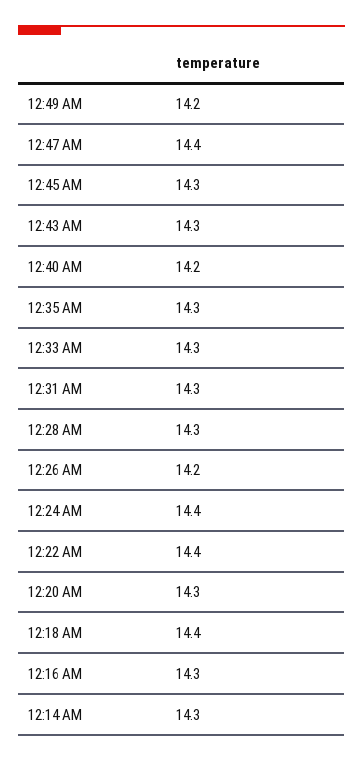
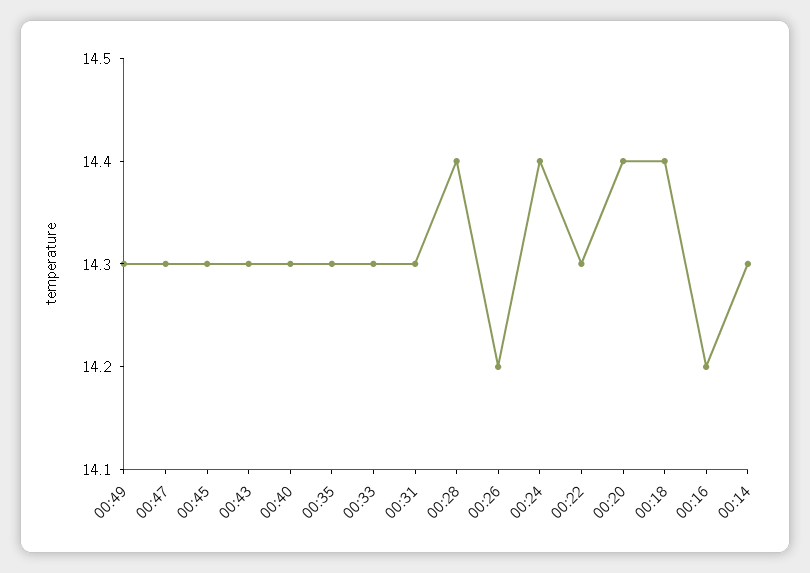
  {
-   "12:49 AM": 14.2,
+   "12:49 AM": 14.3,
-   "12:47 AM": 14.4,
+   "12:47 AM": 14.3,
    "12:45 AM": 14.3,
    "12:43 AM": 14.3,
-   "12:40 AM": 14.2,
+   "12:40 AM": 14.3,
    "12:35 AM": 14.3,
    "12:33 AM": 14.3,
    "12:31 AM": 14.3,
-   "12:28 AM": 14.3,
+   "12:28 AM": 14.4,
    "12:26 AM": 14.2,
    "12:24 AM": 14.4,
-   "12:22 AM": 14.4,
+   "12:22 AM": 14.3,
-   "12:20 AM": 14.3,
+   "12:20 AM": 14.4,
    "12:18 AM": 14.4,
-   "12:16 AM": 14.3,
+   "12:16 AM": 14.2,
    "12:14 AM": 14.3
  }

